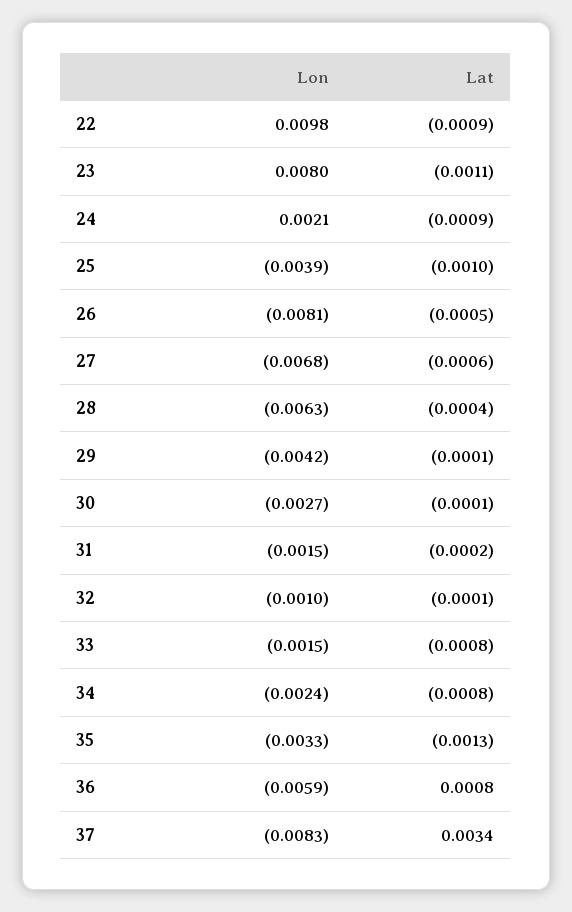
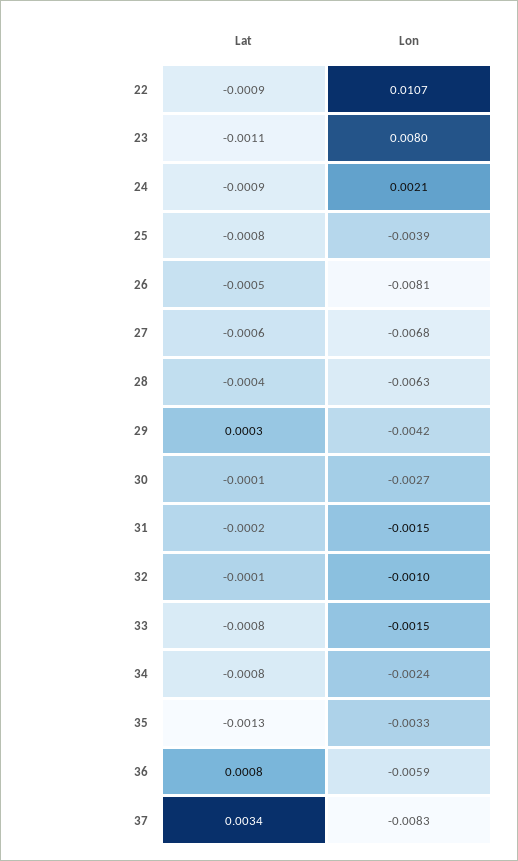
  {
    "Lon": {
-     "22": 0.0098,
+     "22": 0.0107,
      "23": 0.008,
      "24": 0.0021,
      "25": -0.0039,
      "26": -0.0081,
      "27": -0.0068,
      "28": -0.0063,
      "29": -0.0042,
      "30": -0.0027,
      "31": -0.0015,
      "32": -0.001,
      "33": -0.0015,
      "34": -0.0024,
      "35": -0.0033,
      "36": -0.0059,
      "37": -0.0083
    },
    "Lat": {
      "22": -0.0009,
      "23": -0.0011,
      "24": -0.0009,
-     "25": -0.001,
+     "25": -0.0008,
      "26": -0.0005,
      "27": -0.0006,
      "28": -0.0004,
-     "29": -0.0001,
+     "29": 0.0003,
      "30": -0.0001,
      "31": -0.0002,
      "32": -0.0001,
      "33": -0.0008,
      "34": -0.0008,
      "35": -0.0013,
      "36": 0.0008,
      "37": 0.0034
    }
  }

